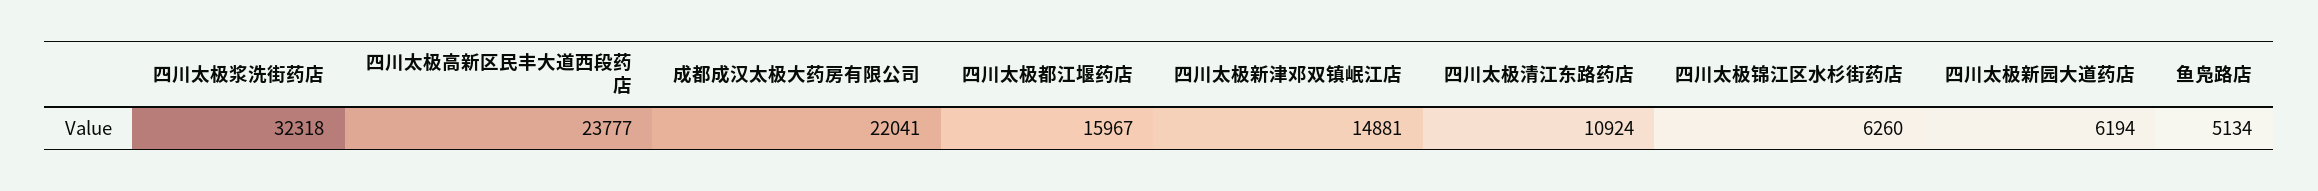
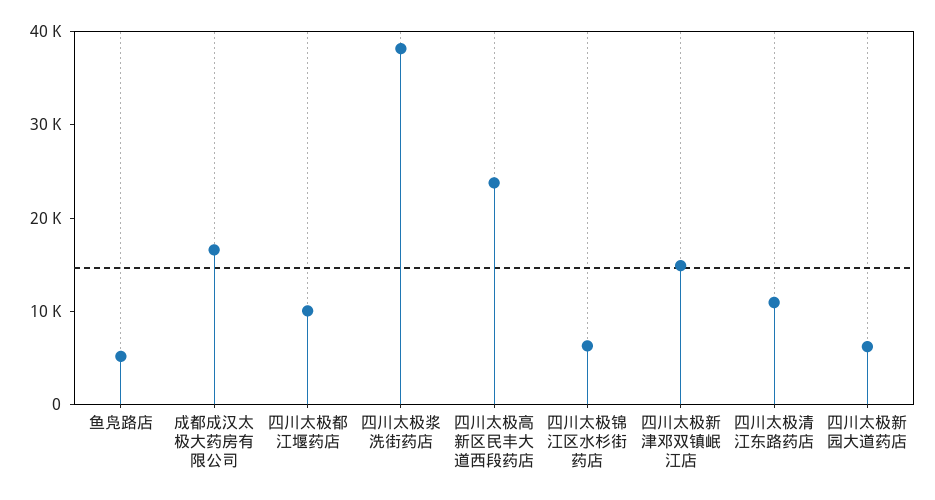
  {
-   "四川太极浆洗街药店": 32318,
+   "四川太极浆洗街药店": 38000,
    "四川太极高新区民丰大道西段药店": 23777,
-   "成都成汉太极大药房有限公司": 22041,
+   "成都成汉太极大药房有限公司": 16000,
-   "四川太极都江堰药店": 15967,
+   "四川太极都江堰药店": 10000,
    "四川太极新津邓双镇岷江店": 14881,
    "四川太极清江东路药店": 10924,
    "四川太极锦江区水杉街药店": 6260,
    "四川太极新园大道药店": 6194,
    "鱼凫路店": 5134
  }

